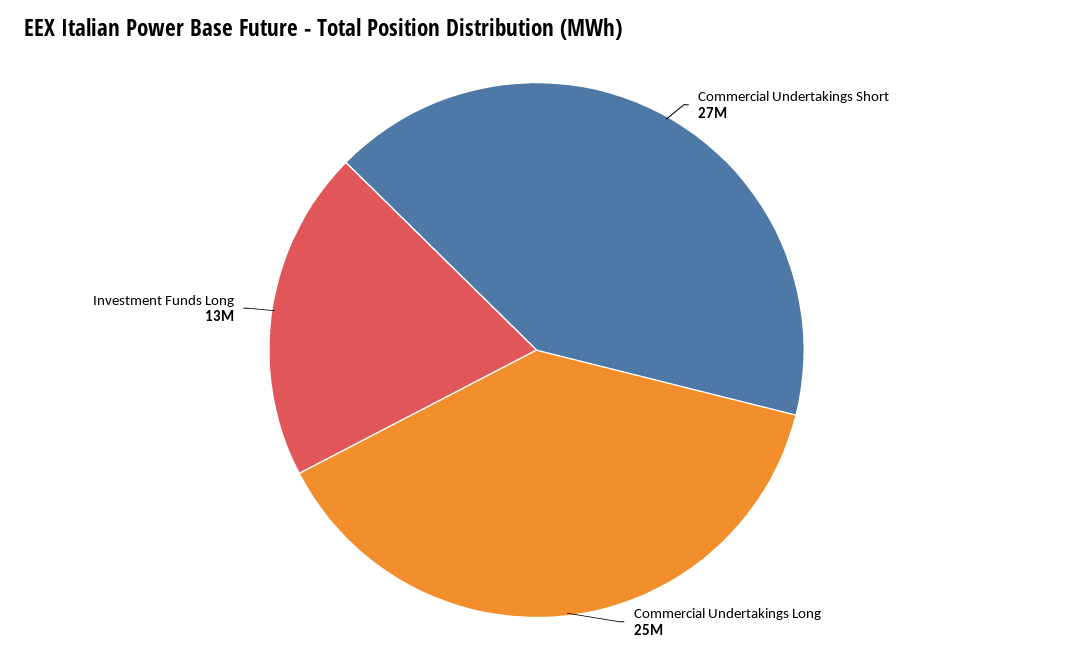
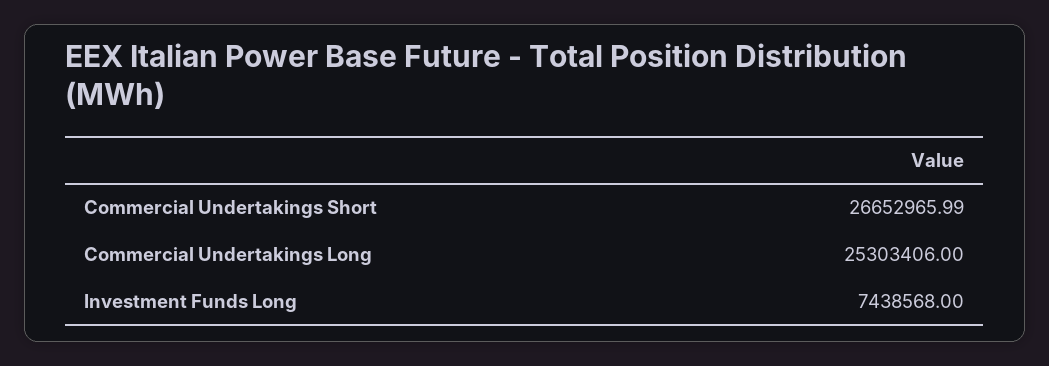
  {
    "Commercial Undertakings Short": 26652965.99,
    "Commercial Undertakings Long": 25303406,
-   "Investment Funds Long": 13000000
+   "Investment Funds Long": 7438568
  }

